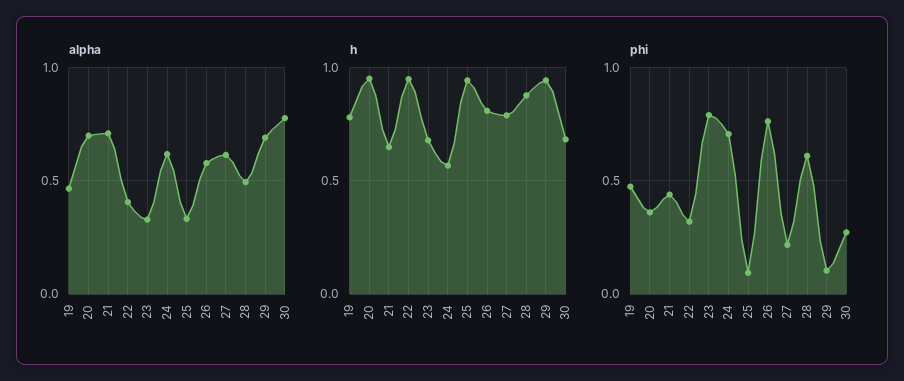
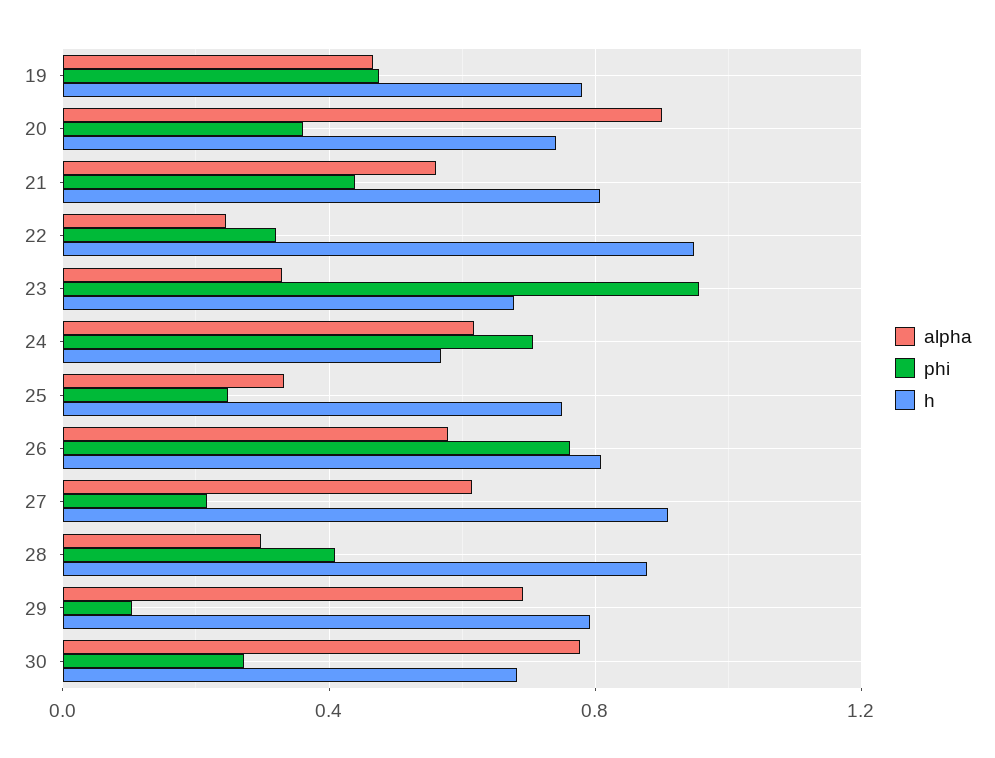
  {
    "alpha": {
      "19": 0.45,
-     "20": 0.7,
+     "20": 0.9,
-     "21": 0.7,
+     "21": 0.55,
-     "22": 0.4,
+     "22": 0.25,
      "23": 0.35,
      "24": 0.6,
      "25": 0.35,
      "26": 0.6,
      "27": 0.6,
-     "28": 0.5,
+     "28": 0.3,
      "29": 0.7,
      "30": 0.8
    },
    "h": {
      "19": 0.8,
-     "20": 0.95,
+     "20": 0.75,
-     "21": 0.65,
+     "21": 0.8,
      "22": 0.95,
      "23": 0.7,
      "24": 0.55,
-     "25": 0.95,
+     "25": 0.75,
      "26": 0.8,
-     "27": 0.8,
+     "27": 0.9,
      "28": 0.9,
-     "29": 0.95,
+     "29": 0.8,
      "30": 0.7
    },
    "phi": {
      "19": 0.45,
      "20": 0.35,
      "21": 0.45,
      "22": 0.3,
-     "23": 0.8,
+     "23": 0.95,
      "24": 0.7,
-     "25": 0.1,
+     "25": 0.25,
      "26": 0.75,
      "27": 0.2,
-     "28": 0.6,
+     "28": 0.4,
      "29": 0.1,
      "30": 0.25
    }
  }

